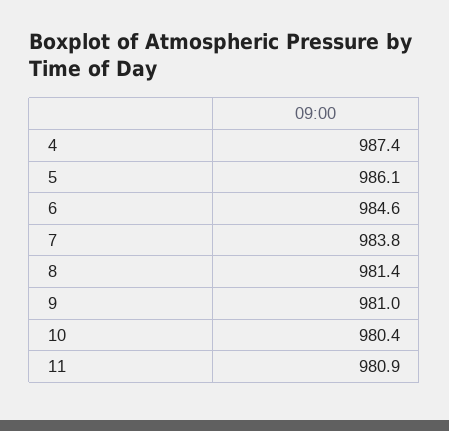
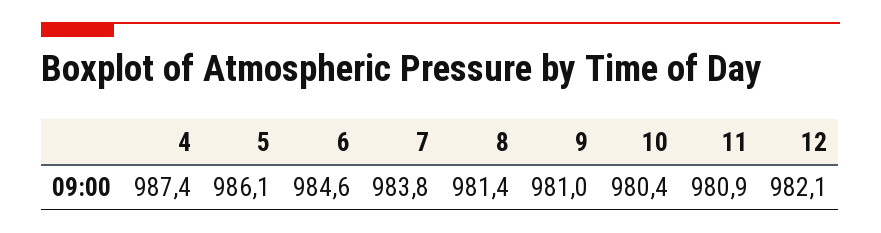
  {
    "4": 987.4,
    "5": 986.1,
    "6": 984.6,
    "7": 983.8,
    "8": 981.4,
    "9": 981,
    "10": 980.4,
-   "11": 980.9
+   "11": 980.9,
+   "12": 982.1
  }

